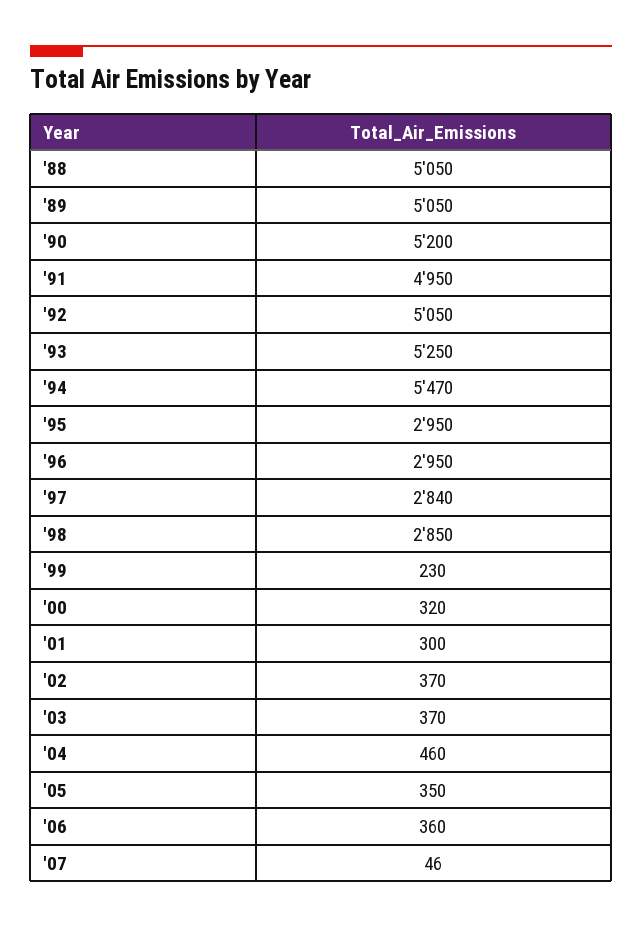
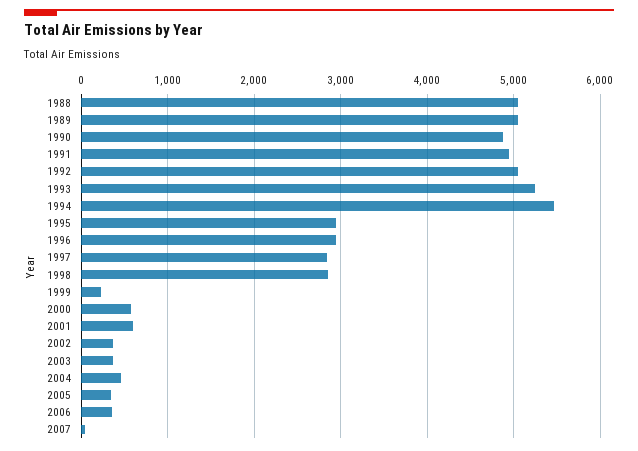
  {
    "'88": 5050,
    "'89": 5050,
-   "'90": 5200,
+   "'90": 4900,
    "'91": 4950,
    "'92": 5050,
    "'93": 5250,
    "'94": 5470,
    "'95": 2950,
    "'96": 2950,
    "'97": 2840,
    "'98": 2850,
    "'99": 230,
-   "'00": 320,
+   "'00": 600,
-   "'01": 300,
+   "'01": 600,
    "'02": 370,
    "'03": 370,
    "'04": 460,
    "'05": 350,
    "'06": 360,
    "'07": 46
  }

